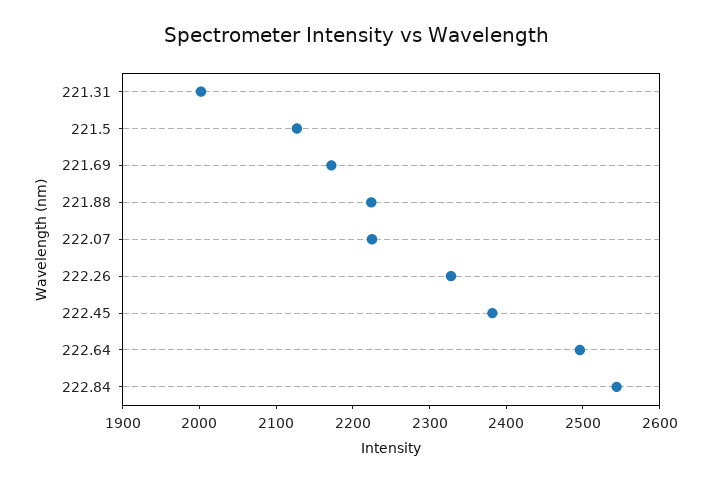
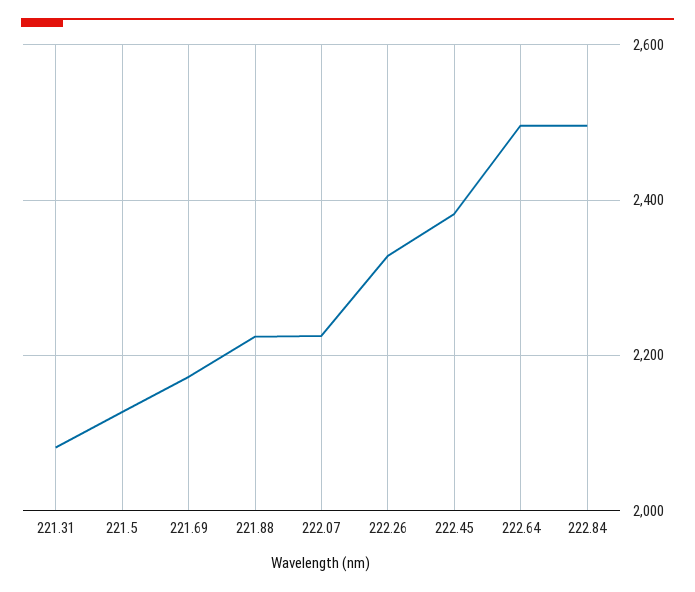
  {
-   "221.31": 2000,
+   "221.31": 2080,
    "221.5": 2120,
    "221.69": 2180,
    "221.88": 2220,
    "222.07": 2220,
    "222.26": 2320,
    "222.45": 2380,
    "222.64": 2500,
-   "222.84": 2540
+   "222.84": 2500
  }

